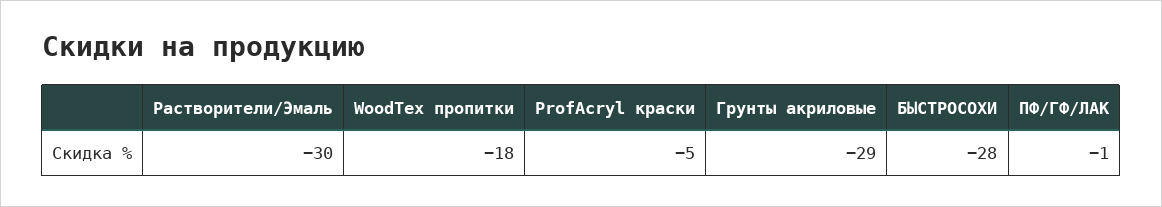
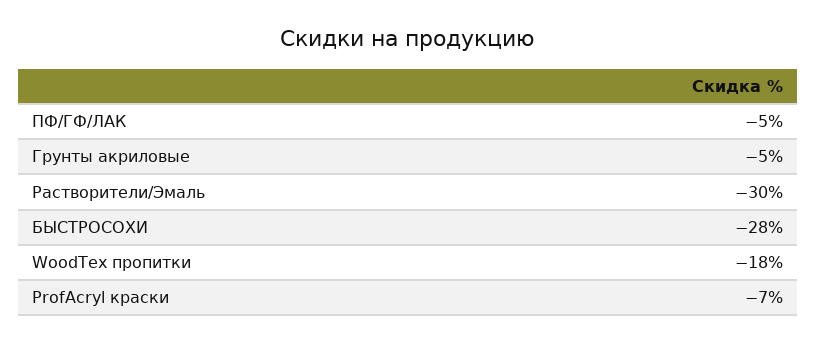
  {
    "Растворители/Эмаль": -30,
    "WoodTex пропитки": -18,
-   "ProfAcryl краски": -5,
+   "ProfAcryl краски": -7,
-   "Грунты акриловые": -29,
+   "Грунты акриловые": -5,
    "БЫСТРОСОХИ": -28,
-   "ПФ/ГФ/ЛАК": -1
+   "ПФ/ГФ/ЛАК": -5
  }

